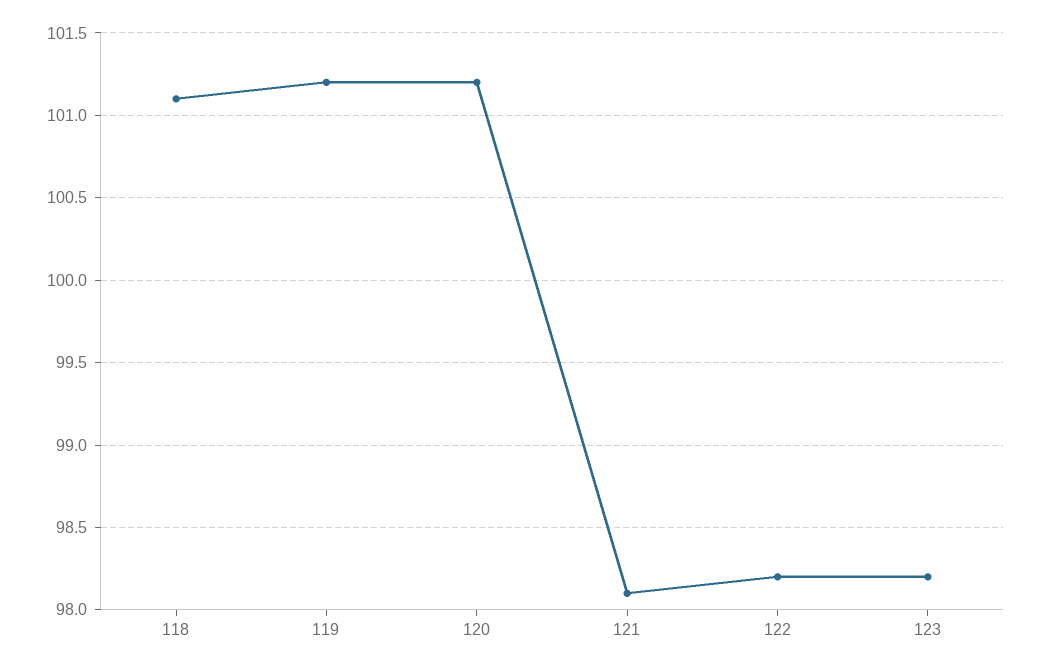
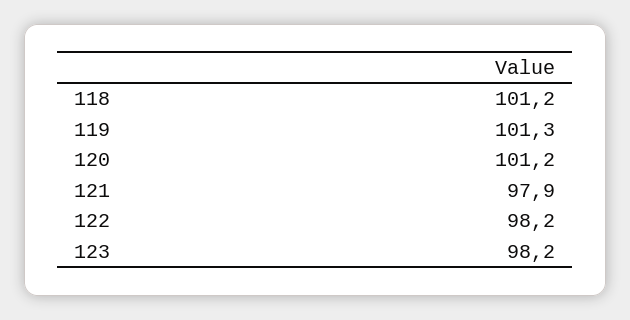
  {
-   "118": 101.1,
+   "118": 101.2,
-   "119": 101.2,
+   "119": 101.3,
    "120": 101.2,
-   "121": 98.1,
+   "121": 97.9,
    "122": 98.2,
    "123": 98.2
  }

